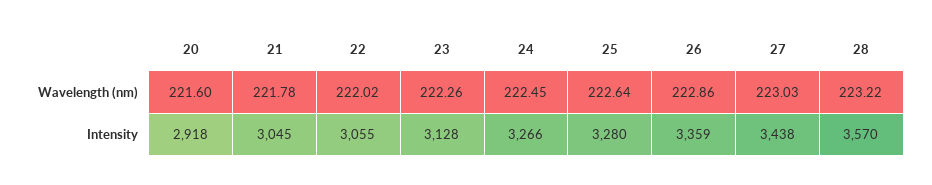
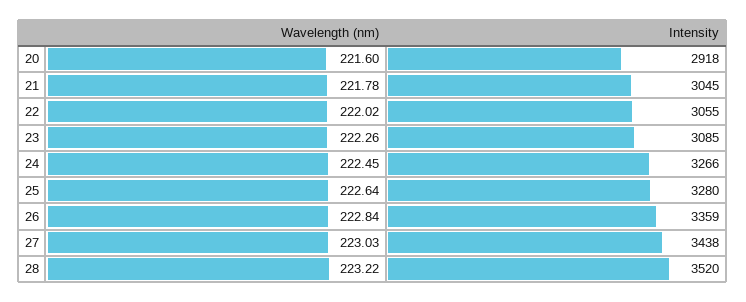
  {
    "20": {
      "Wavelength (nm)": 221.6,
      "Intensity": 2918
    },
    "21": {
      "Wavelength (nm)": 221.78,
      "Intensity": 3045
    },
    "22": {
      "Wavelength (nm)": 222.02,
      "Intensity": 3055
    },
    "23": {
      "Wavelength (nm)": 222.26,
-     "Intensity": 3128
+     "Intensity": 3085
    },
    "24": {
      "Wavelength (nm)": 222.45,
      "Intensity": 3266
    },
    "25": {
      "Wavelength (nm)": 222.64,
      "Intensity": 3280
    },
    "26": {
-     "Wavelength (nm)": 222.86,
+     "Wavelength (nm)": 222.84,
      "Intensity": 3359
    },
    "27": {
      "Wavelength (nm)": 223.03,
      "Intensity": 3438
    },
    "28": {
      "Wavelength (nm)": 223.22,
-     "Intensity": 3570
+     "Intensity": 3520
    }
  }

